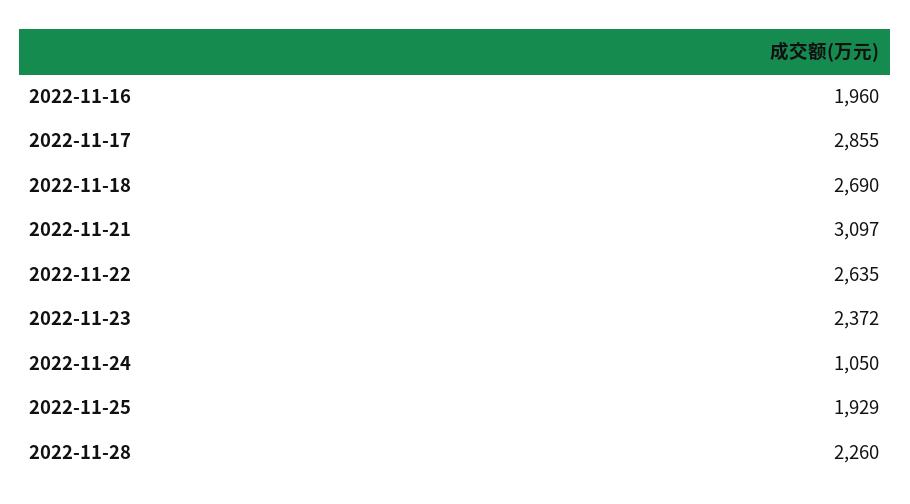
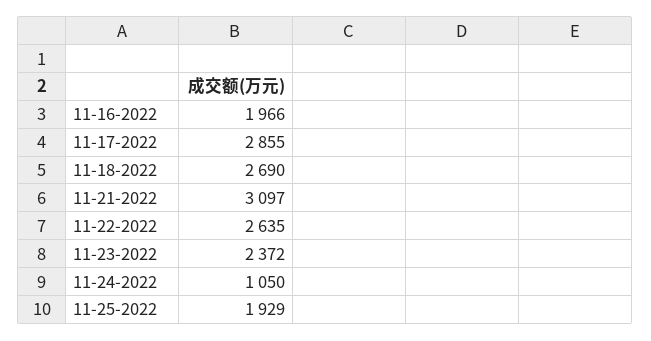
  {
-   "2022-11-16": 1960,
+   "2022-11-16": 1966,
    "2022-11-17": 2855,
    "2022-11-18": 2690,
    "2022-11-21": 3097,
    "2022-11-22": 2635,
    "2022-11-23": 2372,
    "2022-11-24": 1050,
-   "2022-11-25": 1929,
+   "2022-11-25": 1929
-   "2022-11-28": 2260
  }

